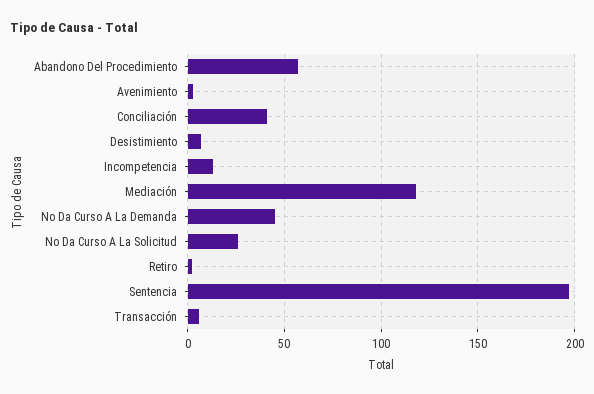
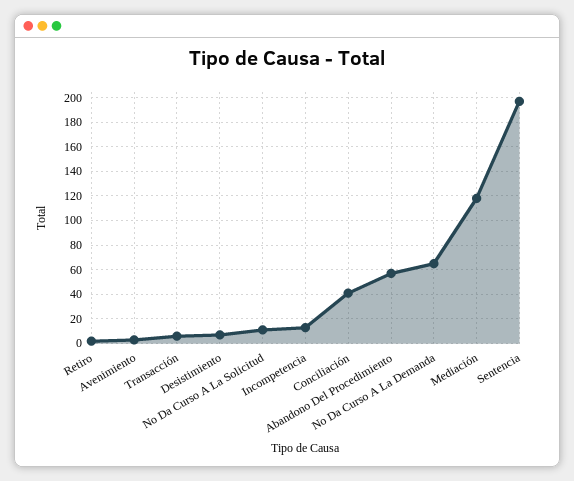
  {
    "Abandono Del Procedimiento": 55,
    "Avenimiento": 5,
    "Conciliación": 40,
    "Desistimiento": 5,
    "Incompetencia": 15,
    "Mediación": 120,
-   "No Da Curso A La Demanda": 45,
+   "No Da Curso A La Demanda": 65,
-   "No Da Curso A La Solicitud": 25,
+   "No Da Curso A La Solicitud": 10,
    "Retiro": 0,
    "Sentencia": 195,
    "Transacción": 5
  }

